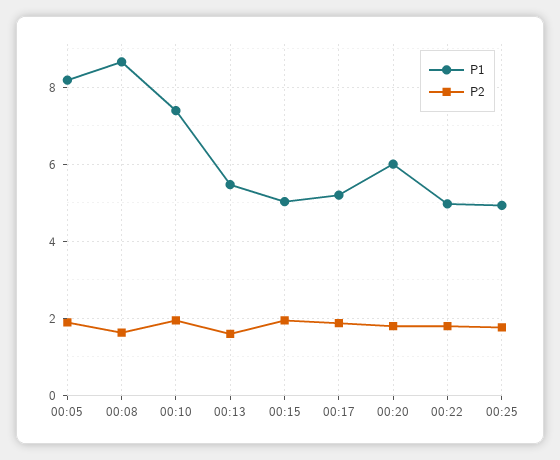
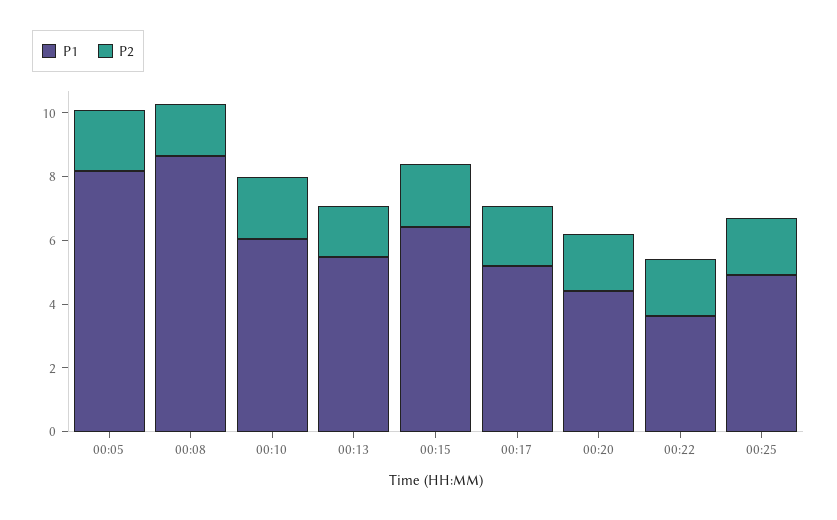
  {
    "P1": {
      "00:05": 8.2,
      "00:08": 8.6,
-     "00:10": 7.4,
+     "00:10": 6,
      "00:13": 5.4,
-     "00:15": 5,
+     "00:15": 6.5,
      "00:17": 5.2,
-     "00:20": 6,
+     "00:20": 4.5,
-     "00:22": 5,
+     "00:22": 3.5,
      "00:25": 5
    },
    "P2": {
      "00:05": 2,
      "00:08": 1.6,
      "00:10": 2,
      "00:13": 1.6,
      "00:15": 2,
      "00:17": 1.8,
      "00:20": 1.8,
      "00:22": 1.8,
      "00:25": 1.8
    }
  }

